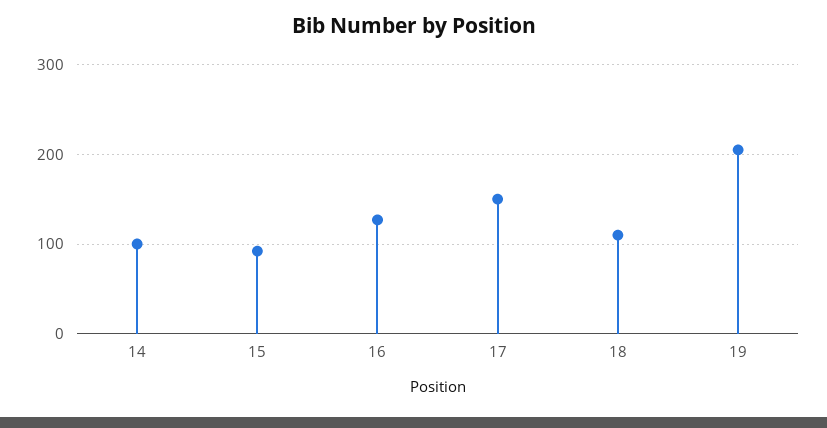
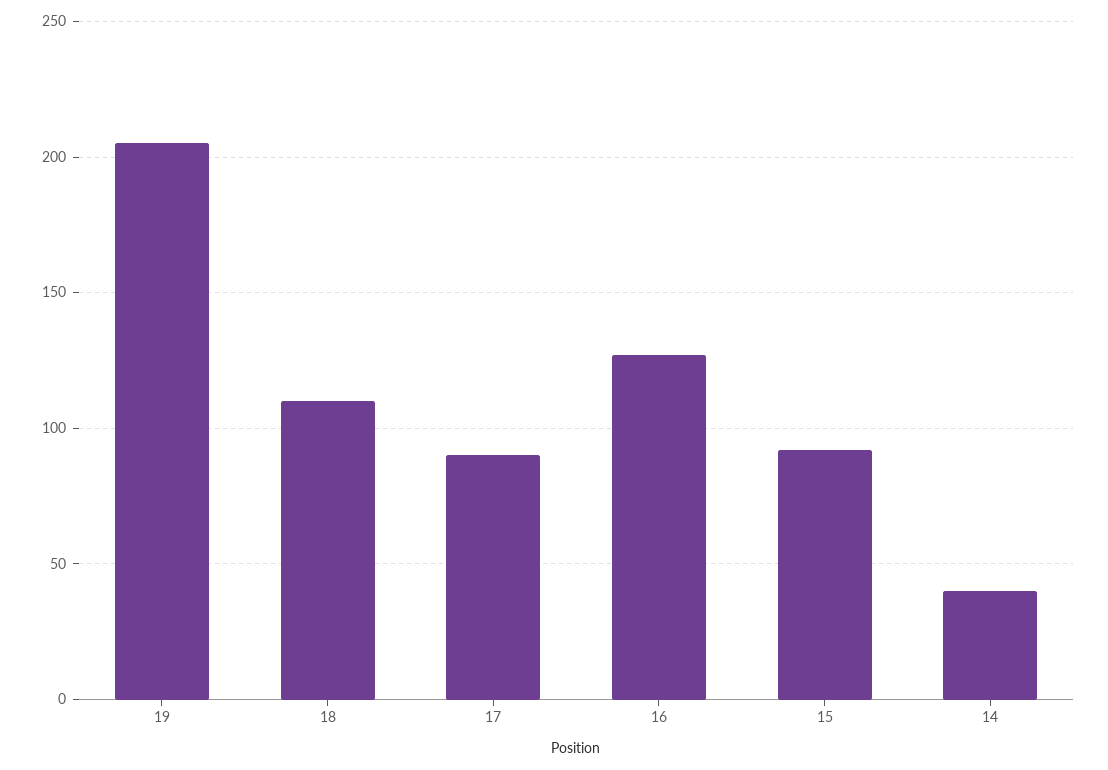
  {
-   "14": 100,
+   "14": 40,
    "15": 90,
    "16": 125,
-   "17": 150,
+   "17": 90,
    "18": 110,
    "19": 205
  }

